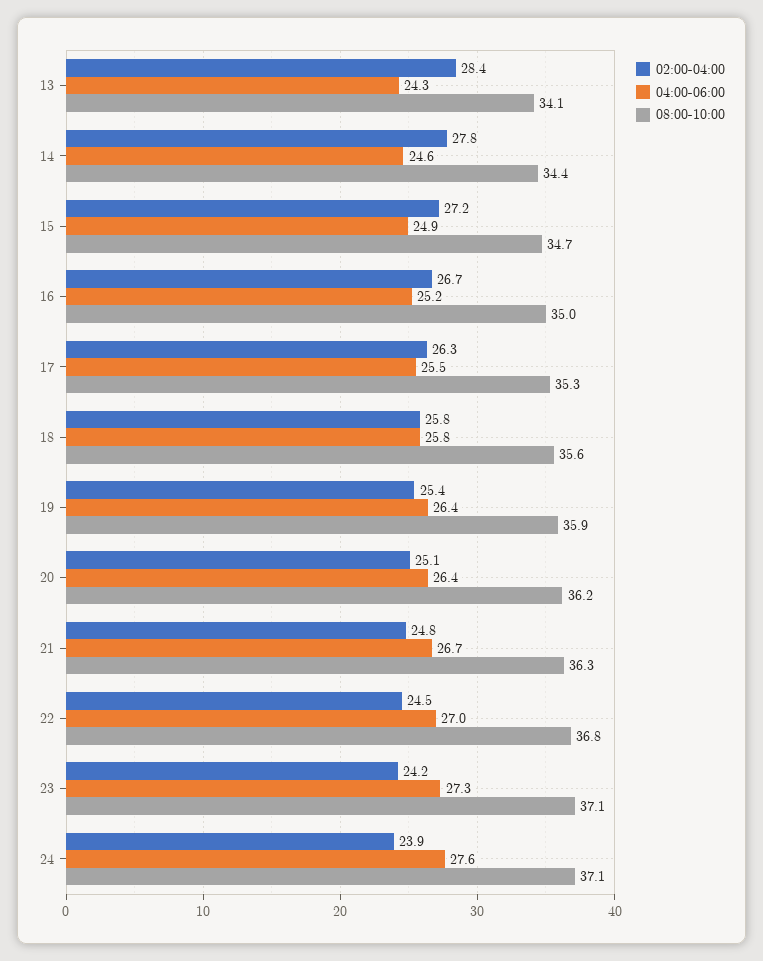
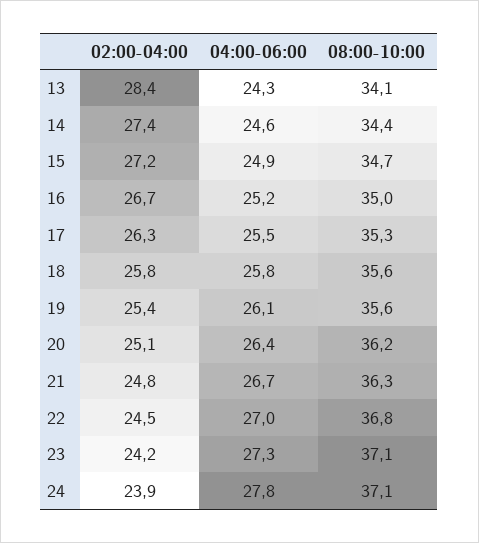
  {
    "02:00-04:00": {
      "13": 28.4,
-     "14": 27.8,
+     "14": 27.4,
      "15": 27.2,
      "16": 26.7,
      "17": 26.3,
      "18": 25.8,
      "19": 25.4,
      "20": 25.1,
      "21": 24.8,
      "22": 24.5,
      "23": 24.2,
      "24": 23.9
    },
    "04:00-06:00": {
      "13": 24.3,
      "14": 24.6,
      "15": 24.9,
      "16": 25.2,
      "17": 25.5,
      "18": 25.8,
-     "19": 26.4,
+     "19": 26.1,
      "20": 26.4,
      "21": 26.7,
      "22": 27,
      "23": 27.3,
-     "24": 27.6
+     "24": 27.8
    },
    "08:00-10:00": {
      "13": 34.1,
      "14": 34.4,
      "15": 34.7,
      "16": 35,
      "17": 35.3,
      "18": 35.6,
-     "19": 35.9,
+     "19": 35.6,
      "20": 36.2,
      "21": 36.3,
      "22": 36.8,
      "23": 37.1,
      "24": 37.1
    }
  }

